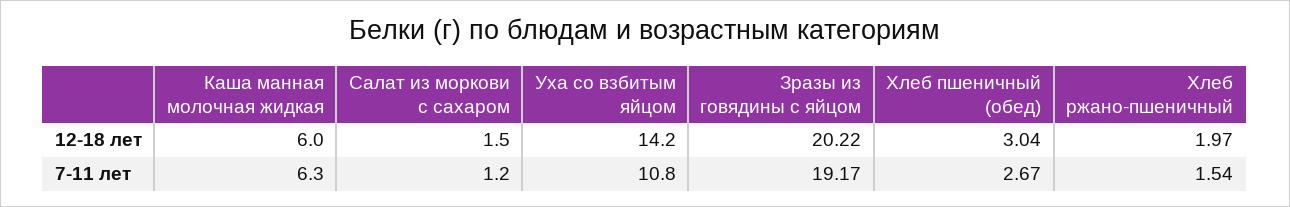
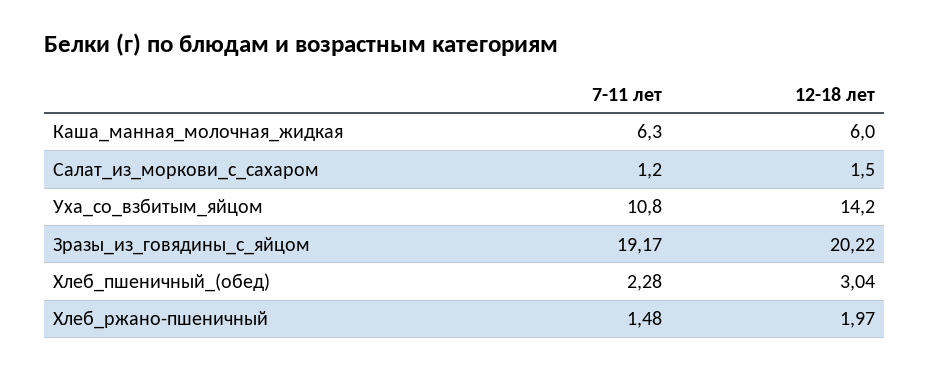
  {
    "Каша манная молочная жидкая": {
      "12-18 лет": 6,
      "7-11 лет": 6.3
    },
    "Салат из моркови с сахаром": {
      "12-18 лет": 1.5,
      "7-11 лет": 1.2
    },
    "Уха со взбитым яйцом": {
      "12-18 лет": 14.2,
      "7-11 лет": 10.8
    },
    "Зразы из говядины с яйцом": {
      "12-18 лет": 20.22,
      "7-11 лет": 19.17
    },
    "Хлеб пшеничный (обед)": {
      "12-18 лет": 3.04,
-     "7-11 лет": 2.67
+     "7-11 лет": 2.28
    },
    "Хлеб ржано-пшеничный": {
      "12-18 лет": 1.97,
-     "7-11 лет": 1.54
+     "7-11 лет": 1.48
    }
  }

